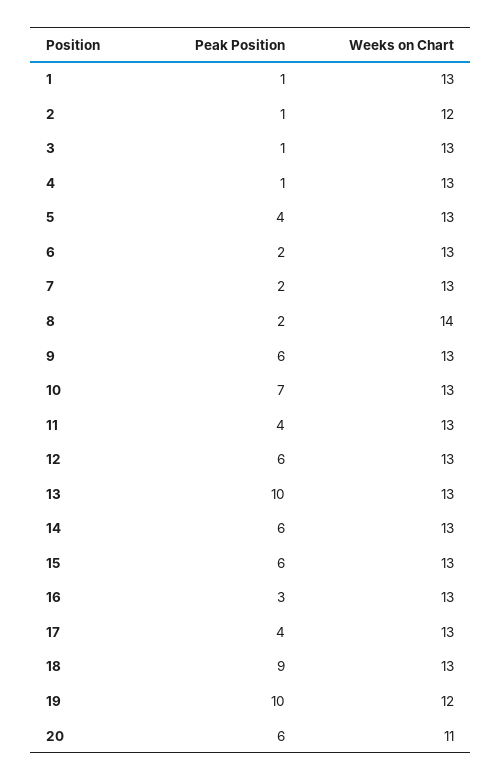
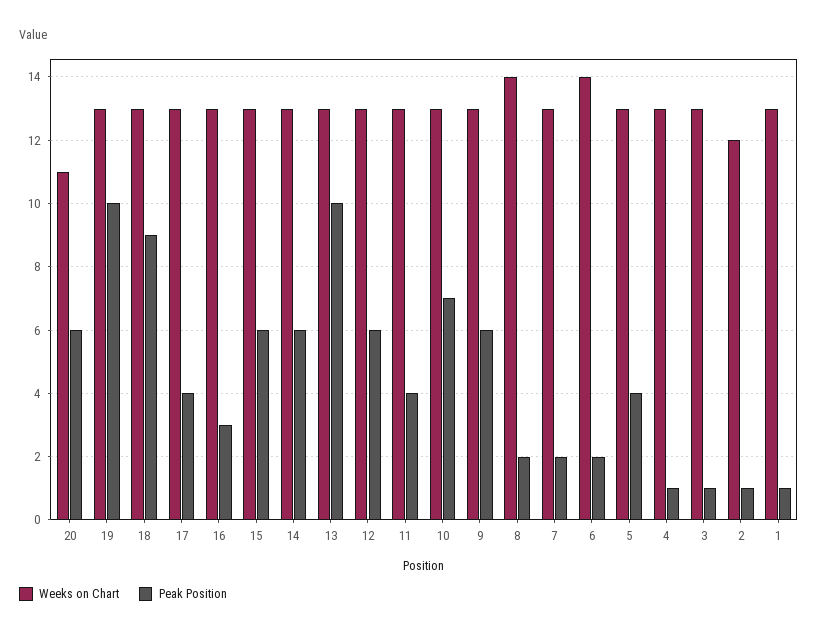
  {
    "Peak Position": {
      "1": 1,
      "2": 1,
      "3": 1,
      "4": 1,
      "5": 4,
      "6": 2,
      "7": 2,
      "8": 2,
      "9": 6,
      "10": 7,
      "11": 4,
      "12": 6,
      "13": 10,
      "14": 6,
      "15": 6,
      "16": 3,
      "17": 4,
      "18": 9,
      "19": 10,
      "20": 6
    },
    "Weeks on Chart": {
      "1": 13,
      "2": 12,
      "3": 13,
      "4": 13,
      "5": 13,
-     "6": 13,
+     "6": 14,
      "7": 13,
      "8": 14,
      "9": 13,
      "10": 13,
      "11": 13,
      "12": 13,
      "13": 13,
      "14": 13,
      "15": 13,
      "16": 13,
      "17": 13,
      "18": 13,
-     "19": 12,
+     "19": 13,
      "20": 11
    }
  }

